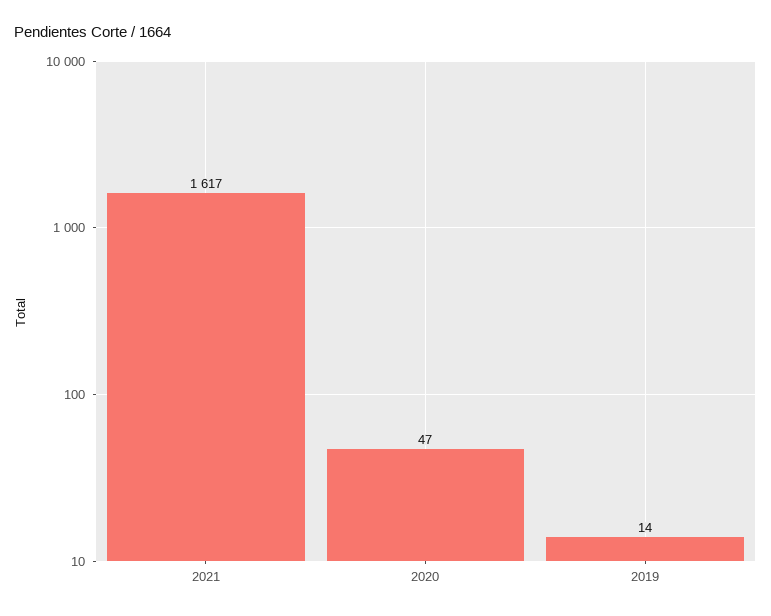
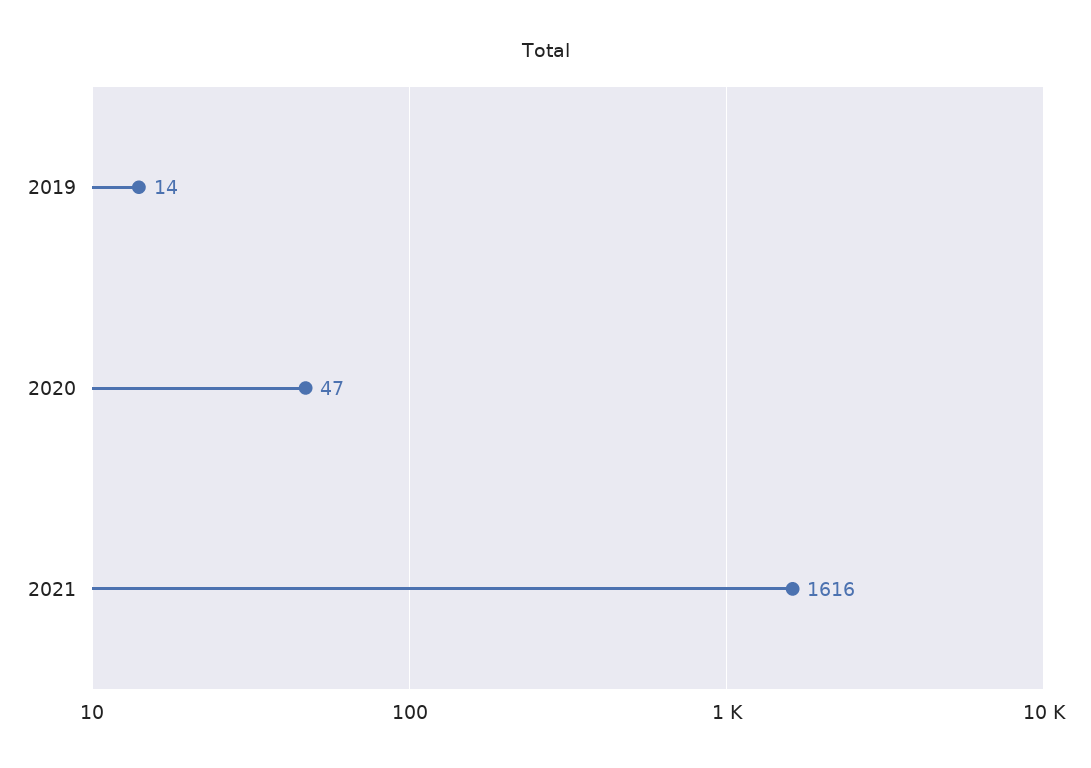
  {
-   "2021": 1617,
+   "2021": 1616,
    "2020": 47,
    "2019": 14
  }

